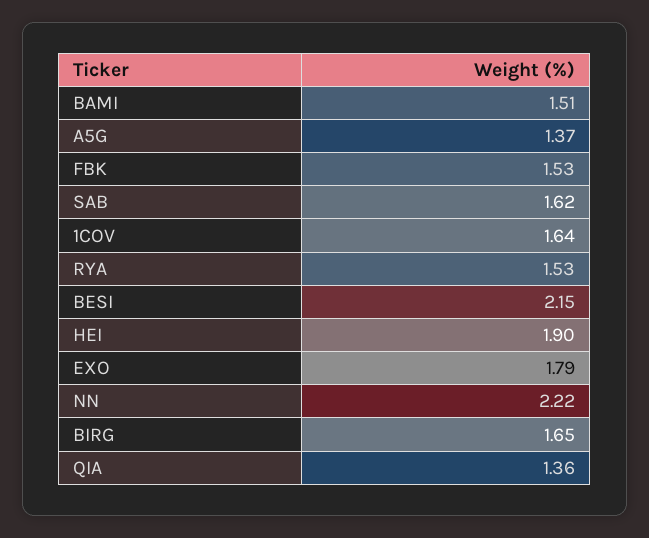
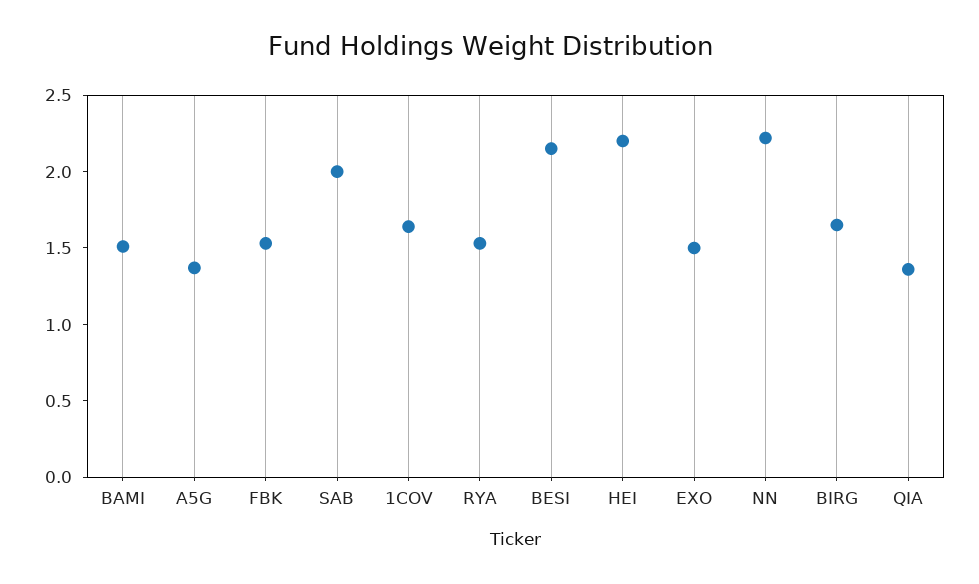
  {
    "BAMI": 1.51,
    "A5G": 1.37,
    "FBK": 1.53,
-   "SAB": 1.62,
+   "SAB": 2,
    "1COV": 1.64,
    "RYA": 1.53,
    "BESI": 2.15,
-   "HEI": 1.9,
+   "HEI": 2.2,
-   "EXO": 1.79,
+   "EXO": 1.5,
    "NN": 2.22,
    "BIRG": 1.65,
    "QIA": 1.36
  }

